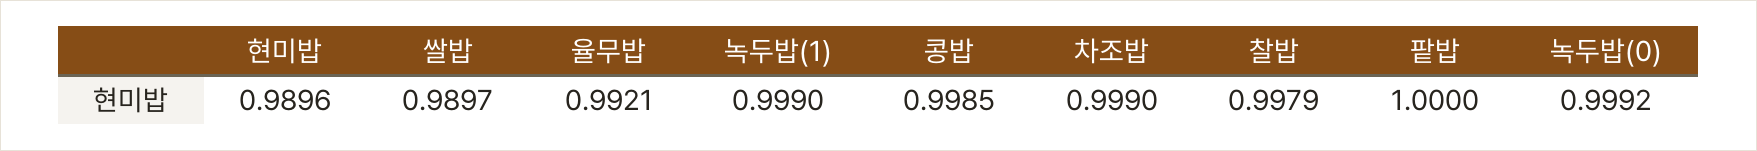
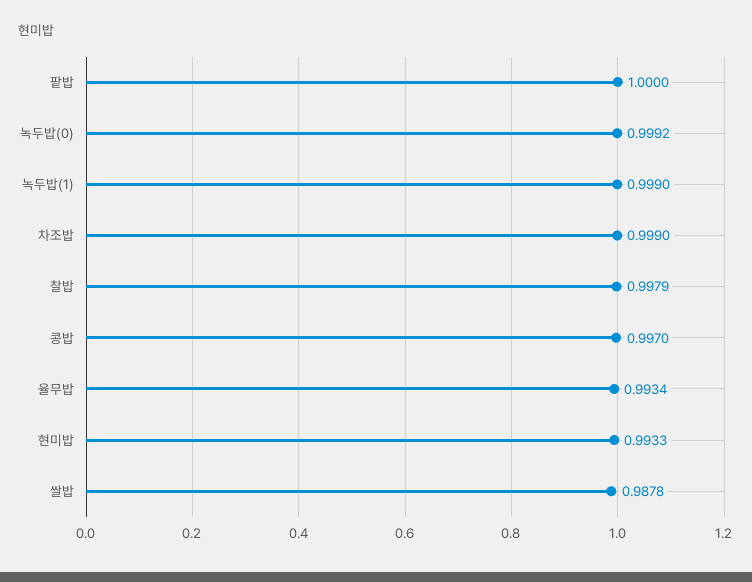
  {
-   "현미밥": 0.9896,
+   "현미밥": 0.9933,
-   "쌀밥": 0.9897,
+   "쌀밥": 0.9878,
-   "율무밥": 0.9921,
+   "율무밥": 0.9934,
    "녹두밥(1)": 0.999,
-   "콩밥": 0.9985,
+   "콩밥": 0.997,
    "차조밥": 0.999,
    "찰밥": 0.9979,
    "팥밥": 1,
    "녹두밥(0)": 0.9992
  }

